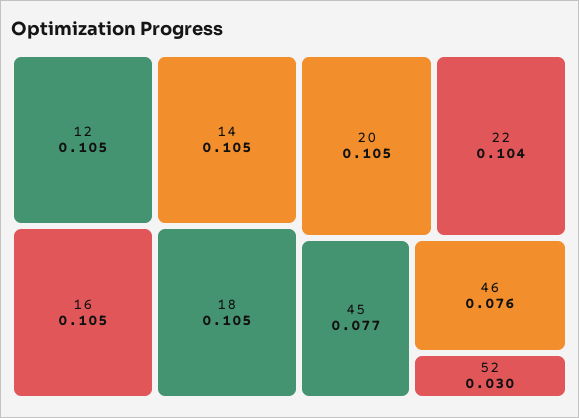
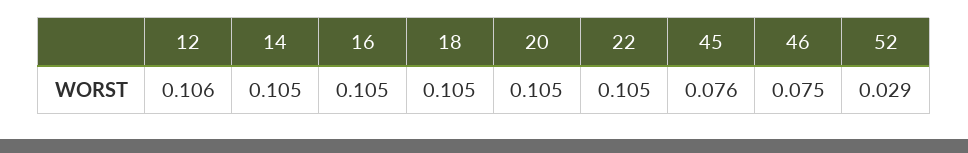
  {
-   "12": 0.105,
+   "12": 0.106,
    "14": 0.105,
    "16": 0.105,
    "18": 0.105,
    "20": 0.105,
-   "22": 0.104,
+   "22": 0.105,
-   "45": 0.077,
+   "45": 0.076,
-   "46": 0.076,
+   "46": 0.075,
-   "52": 0.03
+   "52": 0.029
  }

